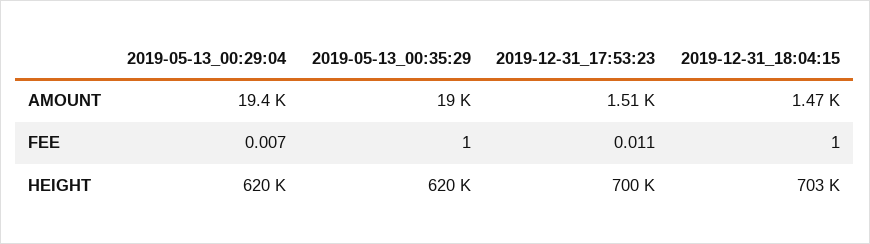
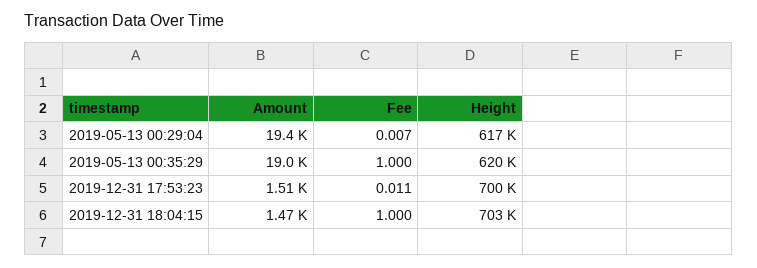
  {
    "2019-05-13_00:29:04": {
      "AMOUNT": 19400,
      "FEE": 0.007,
-     "HEIGHT": 620000
+     "HEIGHT": 617000
    },
    "2019-05-13_00:35:29": {
      "AMOUNT": 19000,
      "FEE": 1,
      "HEIGHT": 620000
    },
    "2019-12-31_17:53:23": {
      "AMOUNT": 1510,
      "FEE": 0.011,
      "HEIGHT": 700000
    },
    "2019-12-31_18:04:15": {
      "AMOUNT": 1470,
      "FEE": 1,
      "HEIGHT": 703000
    }
  }

